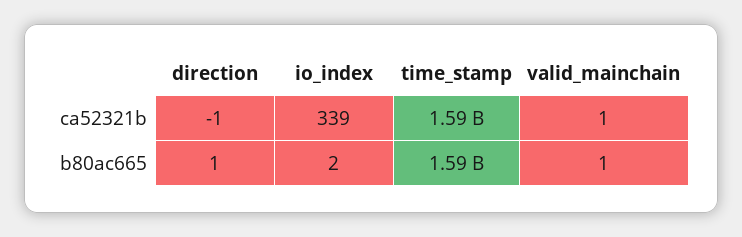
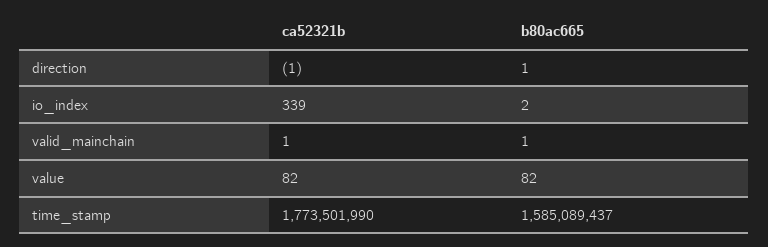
  {
    "direction": {
      "ca52321b": -1,
      "b80ac665": 1
    },
    "io_index": {
      "ca52321b": 339,
      "b80ac665": 2
    },
    "time_stamp": {
-     "ca52321b": 1590000000,
+     "ca52321b": 1773501990,
      "b80ac665": 1585089437
    },
    "valid_mainchain": {
      "ca52321b": 1,
      "b80ac665": 1
-   }
+   },
+   "value": {
+     "ca52321b": 82,
+     "b80ac665": 82
+   }
  }

